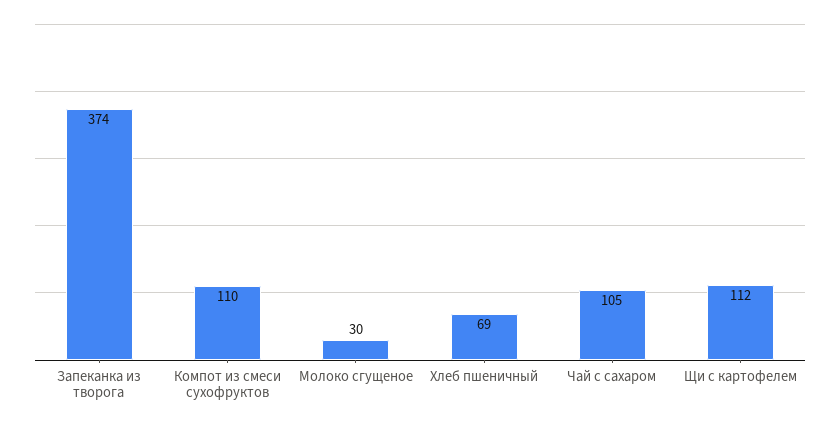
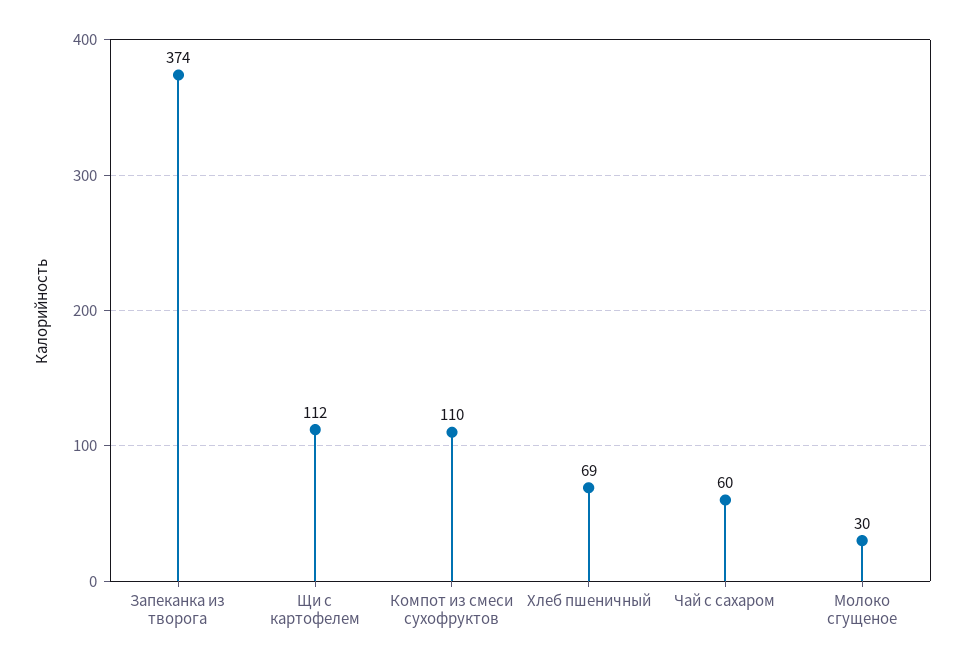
  {
    "Запеканка из творога": 374,
    "Компот из смеси сухофруктов": 110,
    "Молоко сгущеное": 30,
    "Хлеб пшеничный": 69,
-   "Чай с сахаром": 105,
+   "Чай с сахаром": 60,
    "Щи с картофелем": 112
  }

